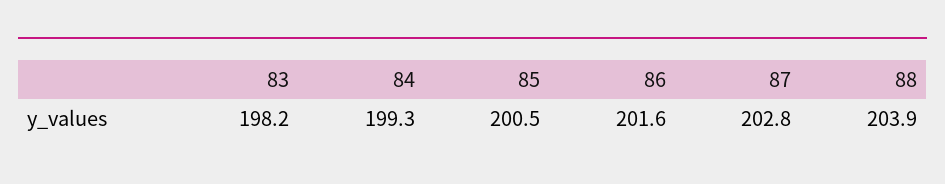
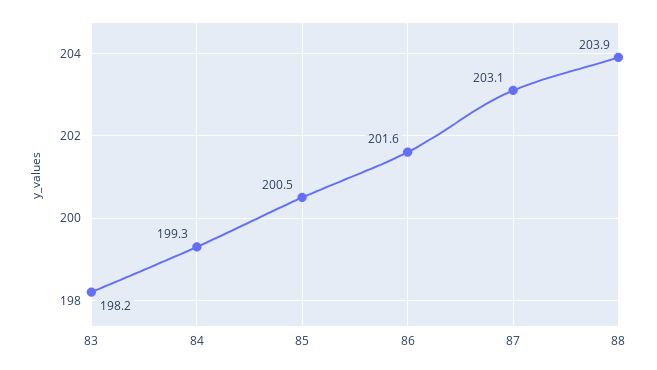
  {
    "83": 198.2,
    "84": 199.3,
    "85": 200.5,
    "86": 201.6,
-   "87": 202.8,
+   "87": 203.1,
    "88": 203.9
  }

